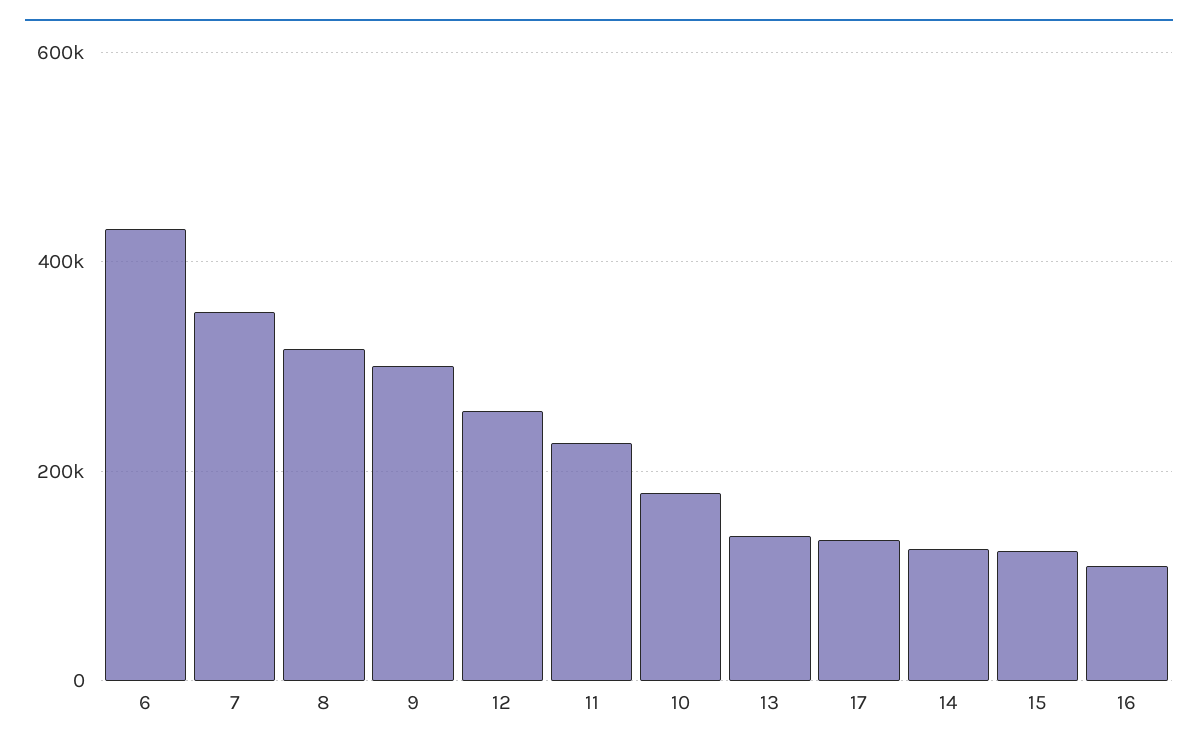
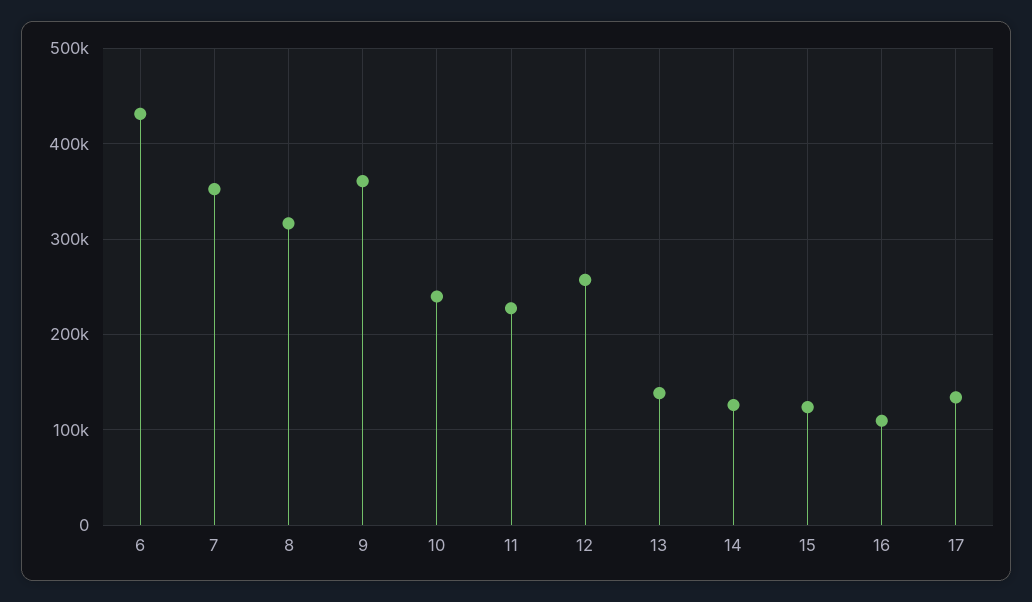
  {
    "6": 430000,
    "7": 350000,
    "8": 320000,
-   "9": 300000,
+   "9": 360000,
    "12": 260000,
    "11": 230000,
-   "10": 180000,
+   "10": 240000,
    "13": 140000,
    "17": 130000,
    "14": 130000,
    "15": 120000,
    "16": 110000
  }

